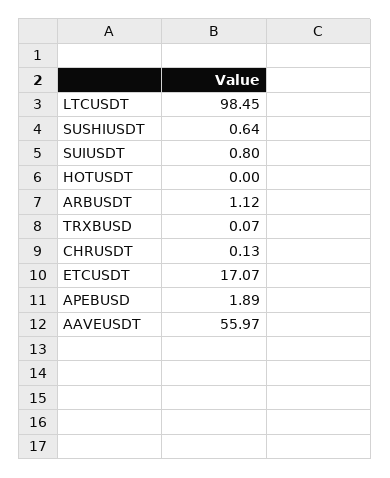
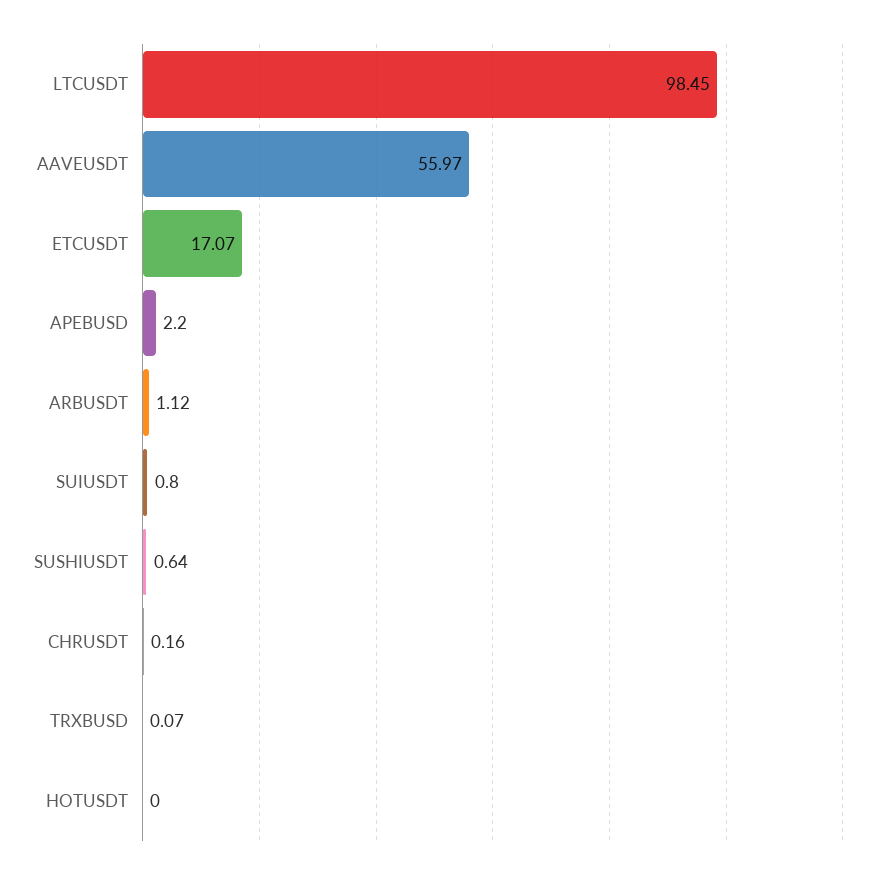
  {
    "LTCUSDT": 98.45,
    "SUSHIUSDT": 0.64,
    "SUIUSDT": 0.8,
    "HOTUSDT": 0,
    "ARBUSDT": 1.12,
    "TRXBUSD": 0.07,
-   "CHRUSDT": 0.13,
+   "CHRUSDT": 0.16,
    "ETCUSDT": 17.07,
-   "APEBUSD": 1.89,
+   "APEBUSD": 2.2,
    "AAVEUSDT": 55.97
  }

